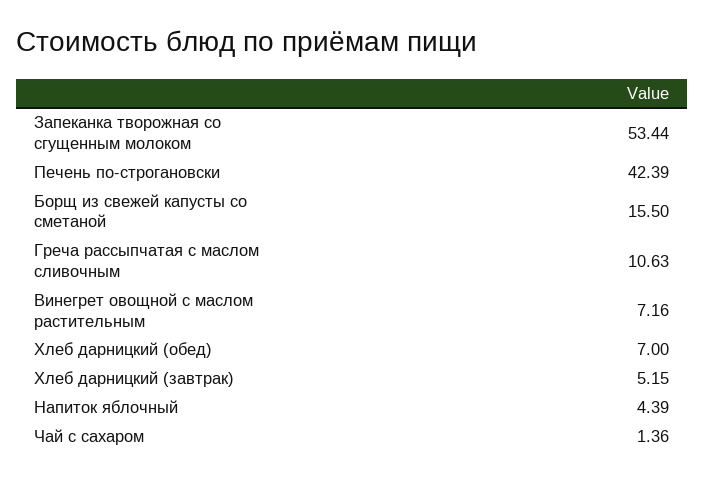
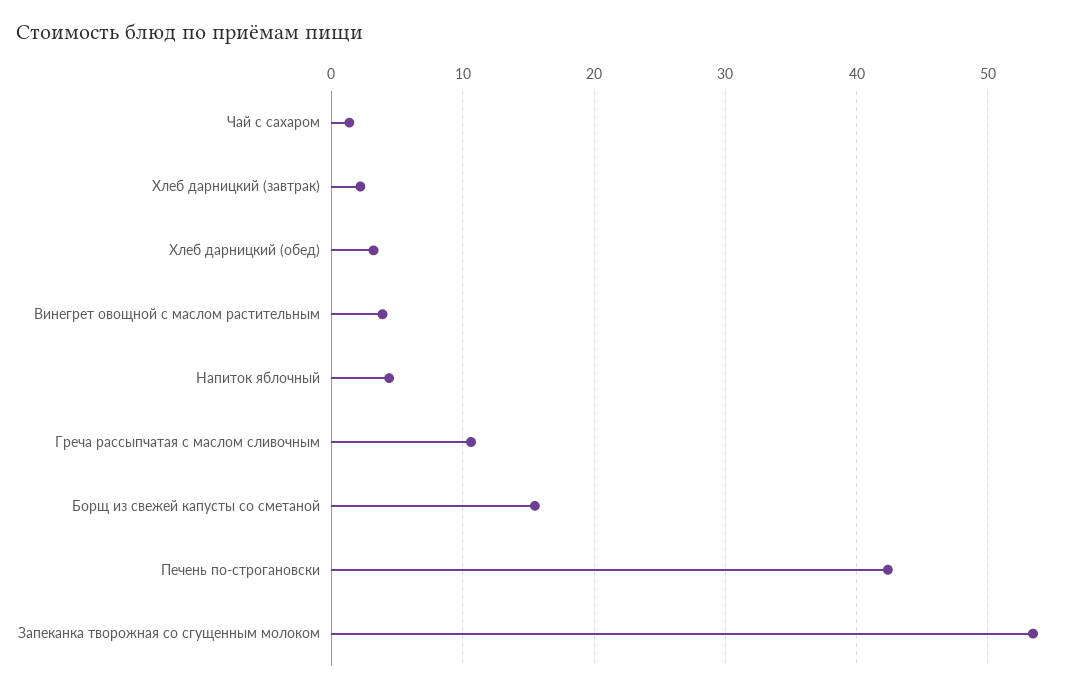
  {
    "Запеканка творожная со сгущенным молоком": 53.44,
    "Печень по-строгановски": 42.39,
    "Борщ из свежей капусты со сметаной": 15.5,
    "Греча рассыпчатая с маслом сливочным": 10.63,
-   "Винегрет овощной с маслом растительным": 7.16,
+   "Винегрет овощной с маслом растительным": 4,
-   "Хлеб дарницкий (обед)": 7,
+   "Хлеб дарницкий (обед)": 3,
-   "Хлеб дарницкий (завтрак)": 5.15,
+   "Хлеб дарницкий (завтрак)": 2,
    "Напиток яблочный": 4.39,
    "Чай с сахаром": 1.36
  }

